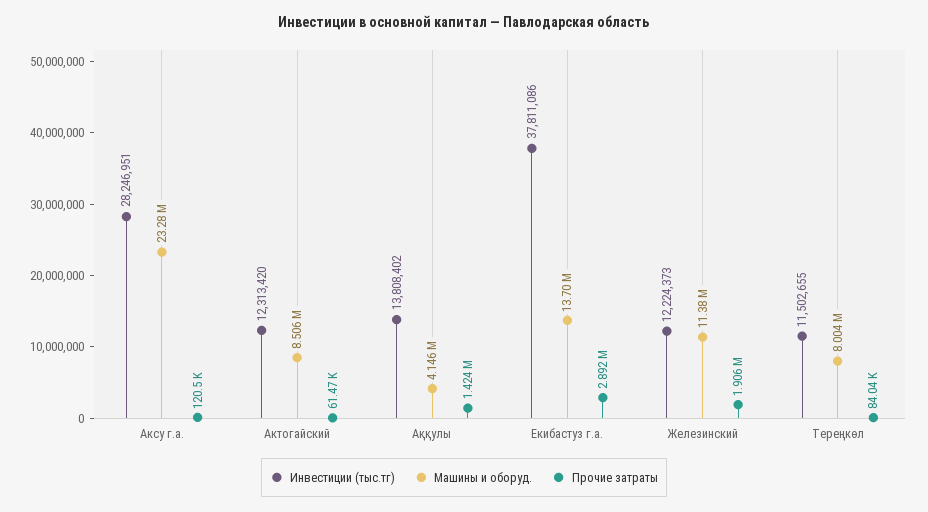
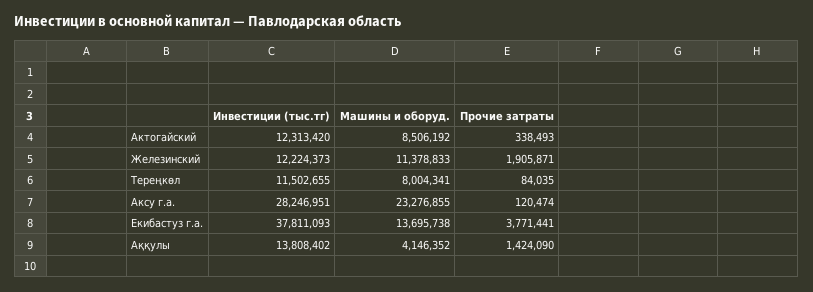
  {
    "Инвестиции (тыс.тг)": {
      "Аксу г.а.": 28246951,
      "Актогайский": 12313420,
      "Аққулы": 13808402,
-     "Екибастуз г.а.": 37811086,
+     "Екибастуз г.а.": 37811093,
      "Железинский": 12224373,
      "Тереңкөл": 11502655
    },
    "Машины и оборуд.": {
      "Аксу г.а.": 23276855,
      "Актогайский": 8506192,
      "Аққулы": 4146352,
      "Екибастуз г.а.": 13695738,
      "Железинский": 11378833,
      "Тереңкөл": 8004341
    },
    "Прочие затраты": {
      "Аксу г.а.": 120474,
-     "Актогайский": 61470,
+     "Актогайский": 338493,
      "Аққулы": 1424090,
-     "Екибастуз г.а.": 2892000,
+     "Екибастуз г.а.": 3771441,
      "Железинский": 1905871,
      "Тереңкөл": 84035
    }
  }

